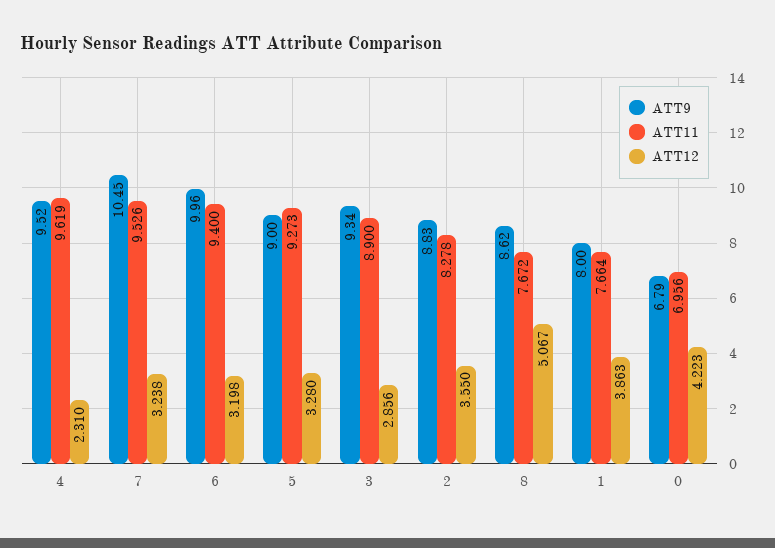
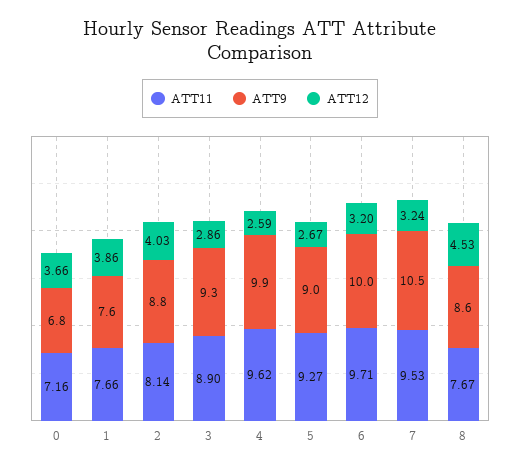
  {
    "ATT9": {
-     "4": 9.52,
+     "4": 9.9,
      "7": 10.45,
      "6": 9.96,
      "5": 9,
      "3": 9.34,
      "2": 8.83,
      "8": 8.62,
-     "1": 8,
+     "1": 7.6,
      "0": 6.79
    },
    "ATT11": {
      "4": 9.619,
      "7": 9.526,
-     "6": 9.4,
+     "6": 9.71,
      "5": 9.273,
      "3": 8.9,
-     "2": 8.278,
+     "2": 8.14,
      "8": 7.672,
      "1": 7.664,
-     "0": 6.956
+     "0": 7.16
    },
    "ATT12": {
-     "4": 2.31,
+     "4": 2.59,
      "7": 3.238,
      "6": 3.198,
-     "5": 3.28,
+     "5": 2.67,
      "3": 2.856,
-     "2": 3.55,
+     "2": 4.03,
-     "8": 5.067,
+     "8": 4.53,
      "1": 3.863,
-     "0": 4.223
+     "0": 3.66
    }
  }

